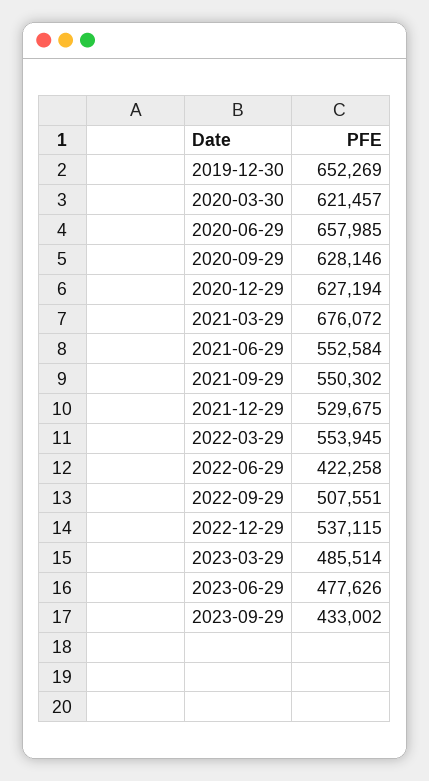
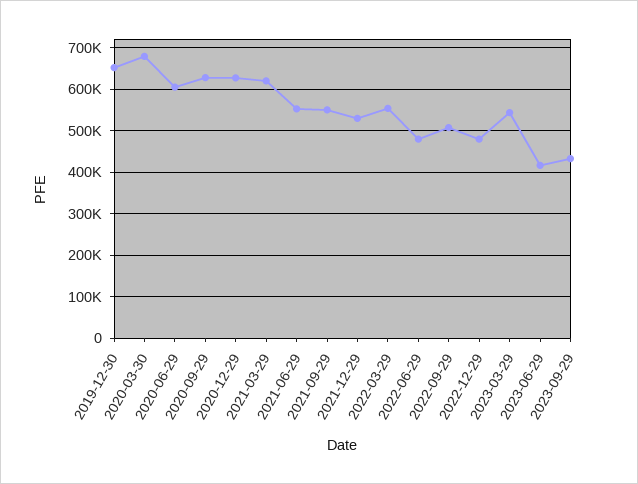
  {
    "2019-12-30": 652269,
-   "2020-03-30": 621457,
+   "2020-03-30": 680000,
-   "2020-06-29": 657985,
+   "2020-06-29": 600000,
    "2020-09-29": 628146,
    "2020-12-29": 627194,
-   "2021-03-29": 676072,
+   "2021-03-29": 620000,
    "2021-06-29": 552584,
    "2021-09-29": 550302,
    "2021-12-29": 529675,
    "2022-03-29": 553945,
-   "2022-06-29": 422258,
+   "2022-06-29": 480000,
    "2022-09-29": 507551,
-   "2022-12-29": 537115,
+   "2022-12-29": 480000,
-   "2023-03-29": 485514,
+   "2023-03-29": 540000,
-   "2023-06-29": 477626,
+   "2023-06-29": 420000,
    "2023-09-29": 433002
  }

